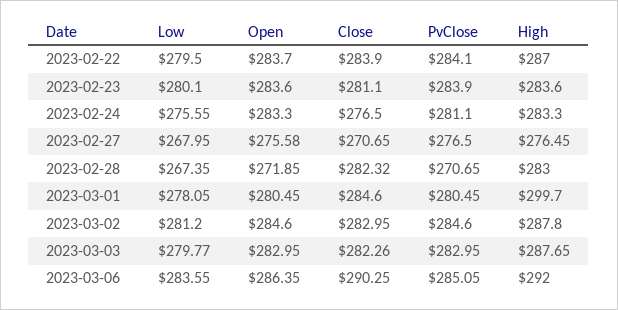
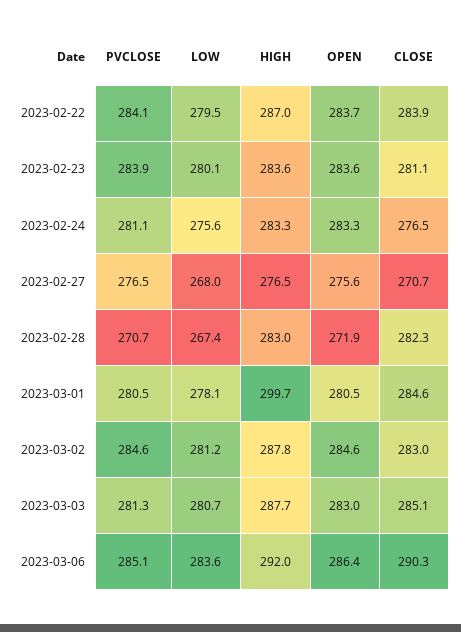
  {
    "Low": {
      "2023-02-22": 279.5,
      "2023-02-23": 280.1,
      "2023-02-24": 275.55,
      "2023-02-27": 267.95,
      "2023-02-28": 267.35,
      "2023-03-01": 278.05,
      "2023-03-02": 281.2,
-     "2023-03-03": 279.77,
+     "2023-03-03": 280.7,
      "2023-03-06": 283.55
    },
    "Open": {
      "2023-02-22": 283.7,
      "2023-02-23": 283.6,
      "2023-02-24": 283.3,
      "2023-02-27": 275.58,
      "2023-02-28": 271.85,
      "2023-03-01": 280.45,
      "2023-03-02": 284.6,
      "2023-03-03": 282.95,
      "2023-03-06": 286.35
    },
    "Close": {
      "2023-02-22": 283.9,
      "2023-02-23": 281.1,
      "2023-02-24": 276.5,
      "2023-02-27": 270.65,
      "2023-02-28": 282.32,
      "2023-03-01": 284.6,
      "2023-03-02": 282.95,
-     "2023-03-03": 282.26,
+     "2023-03-03": 285.1,
      "2023-03-06": 290.25
    },
    "PvClose": {
      "2023-02-22": 284.1,
      "2023-02-23": 283.9,
      "2023-02-24": 281.1,
      "2023-02-27": 276.5,
      "2023-02-28": 270.65,
      "2023-03-01": 280.45,
      "2023-03-02": 284.6,
-     "2023-03-03": 282.95,
+     "2023-03-03": 281.3,
      "2023-03-06": 285.05
    },
    "High": {
      "2023-02-22": 287,
      "2023-02-23": 283.6,
      "2023-02-24": 283.3,
      "2023-02-27": 276.45,
      "2023-02-28": 283,
      "2023-03-01": 299.7,
      "2023-03-02": 287.8,
      "2023-03-03": 287.65,
      "2023-03-06": 292
    }
  }

